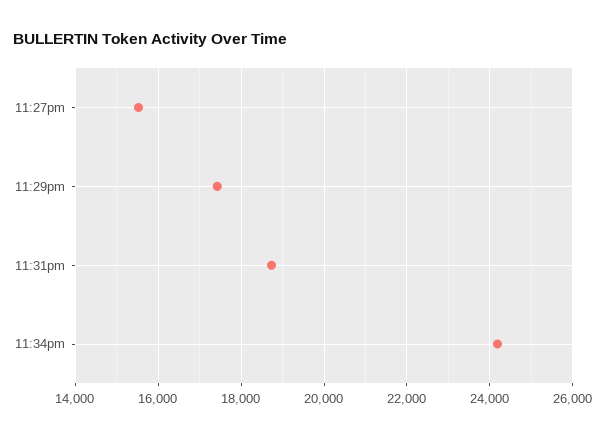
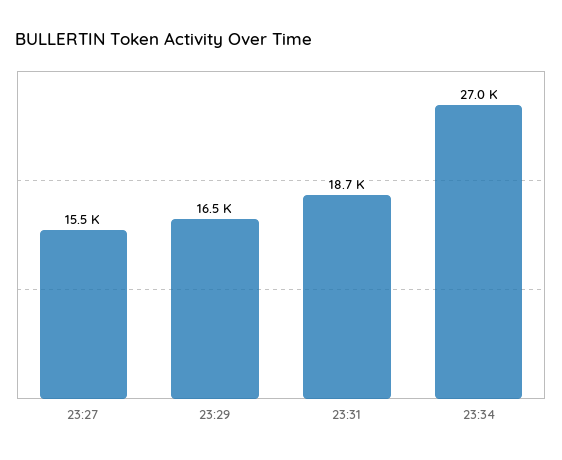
  {
    "11:27pm": 15500,
-   "11:29pm": 17400,
+   "11:29pm": 16500,
    "11:31pm": 18700,
-   "11:34pm": 24200
+   "11:34pm": 27000
  }

